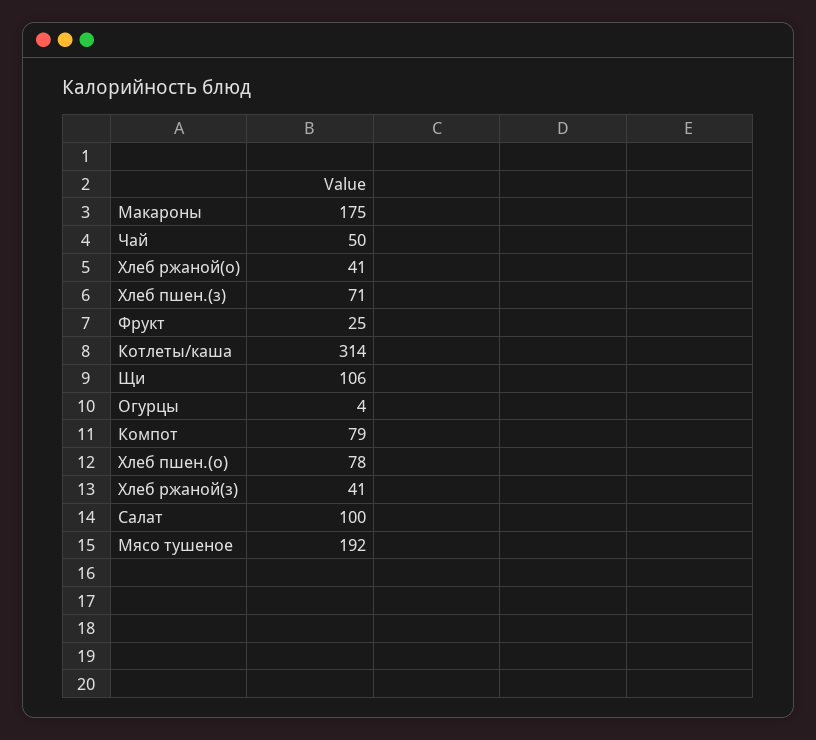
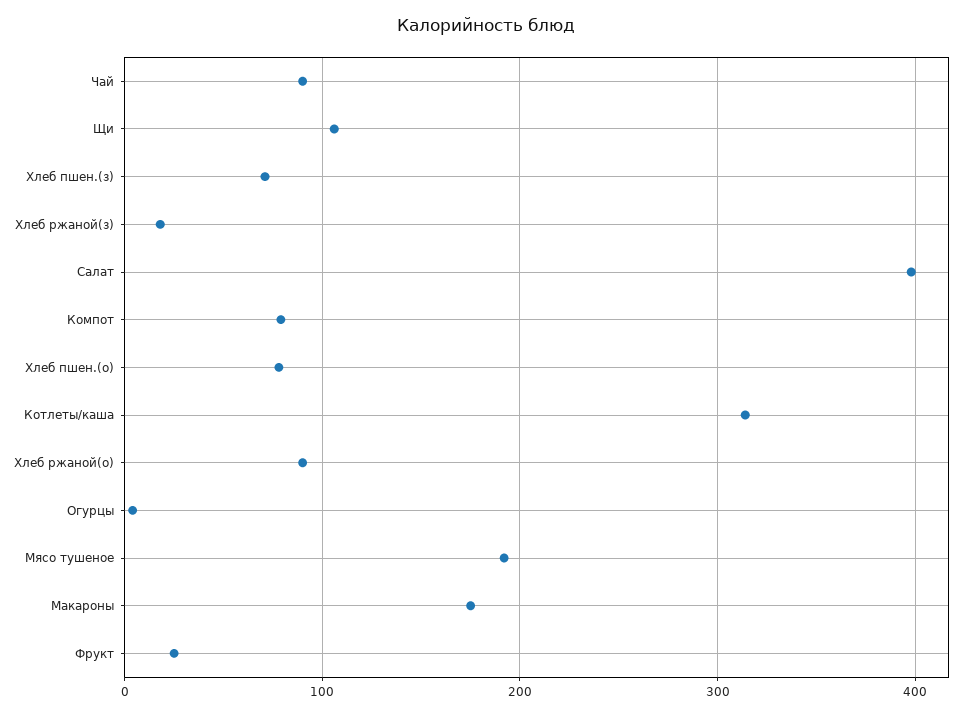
  {
    "Макароны": 175,
-   "Чай": 50,
+   "Чай": 90,
-   "Хлеб ржаной(о)": 41,
+   "Хлеб ржаной(о)": 90,
    "Хлеб пшен.(з)": 71,
    "Фрукт": 25,
    "Котлеты/каша": 314,
    "Щи": 106,
    "Огурцы": 4,
    "Компот": 79,
    "Хлеб пшен.(о)": 78,
-   "Хлеб ржаной(з)": 41,
+   "Хлеб ржаной(з)": 20,
-   "Салат": 100,
+   "Салат": 400,
    "Мясо тушеное": 192
  }

